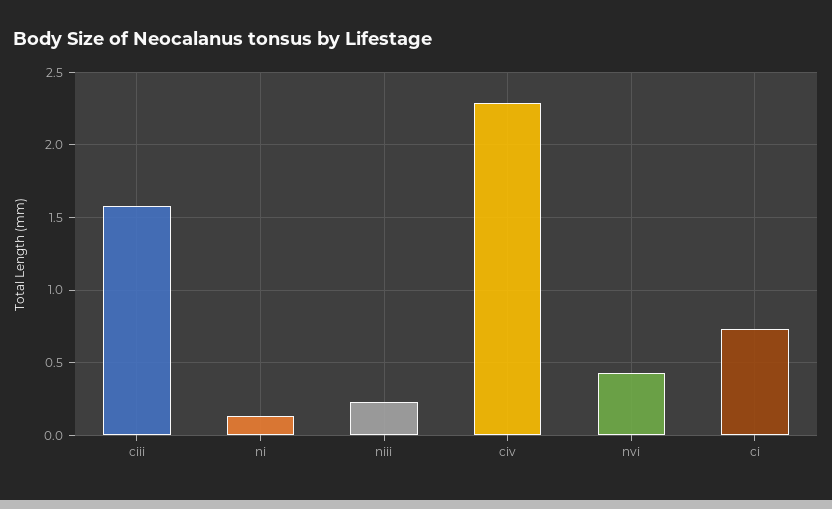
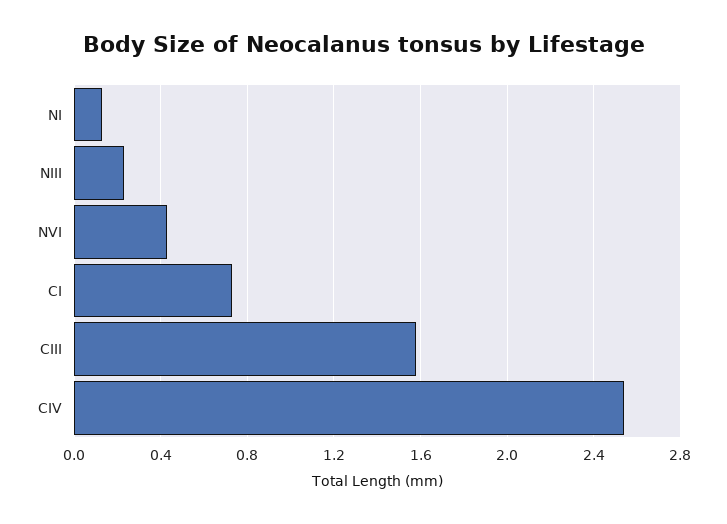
  {
    "ciii": 1.6,
    "ni": 0.15,
    "niii": 0.25,
-   "civ": 2.3,
+   "civ": 2.55,
    "nvi": 0.45,
    "ci": 0.75
  }

